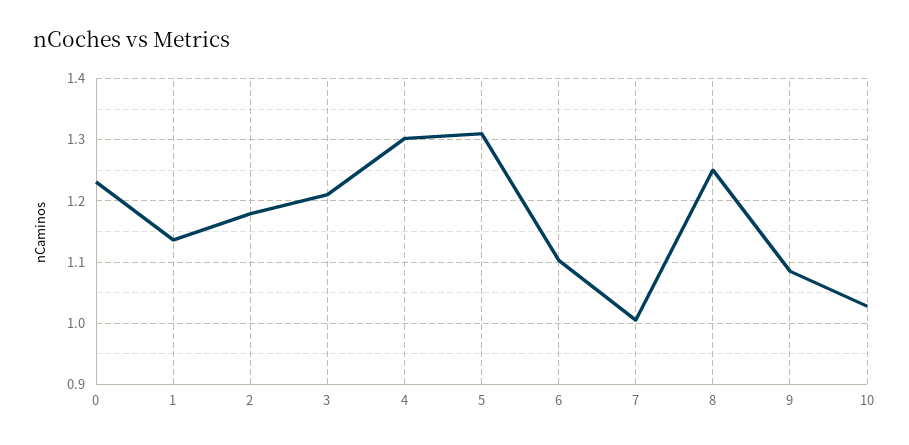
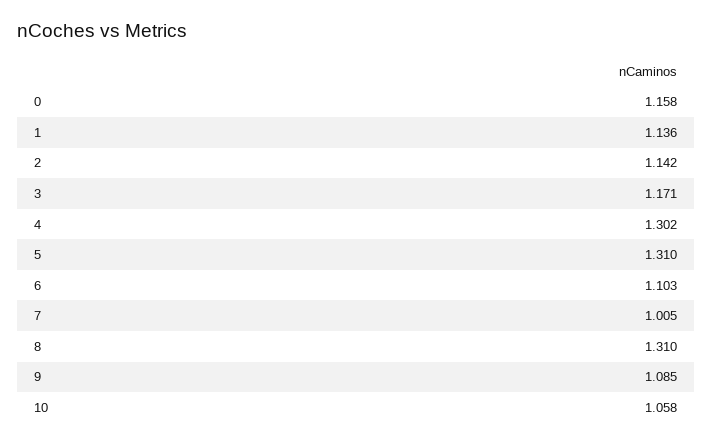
  {
-   "0": 1.23,
+   "0": 1.158,
    "1": 1.136,
-   "2": 1.18,
+   "2": 1.142,
-   "3": 1.21,
+   "3": 1.171,
    "4": 1.302,
    "5": 1.31,
    "6": 1.103,
    "7": 1.005,
-   "8": 1.25,
+   "8": 1.31,
    "9": 1.085,
-   "10": 1.03
+   "10": 1.058
  }

